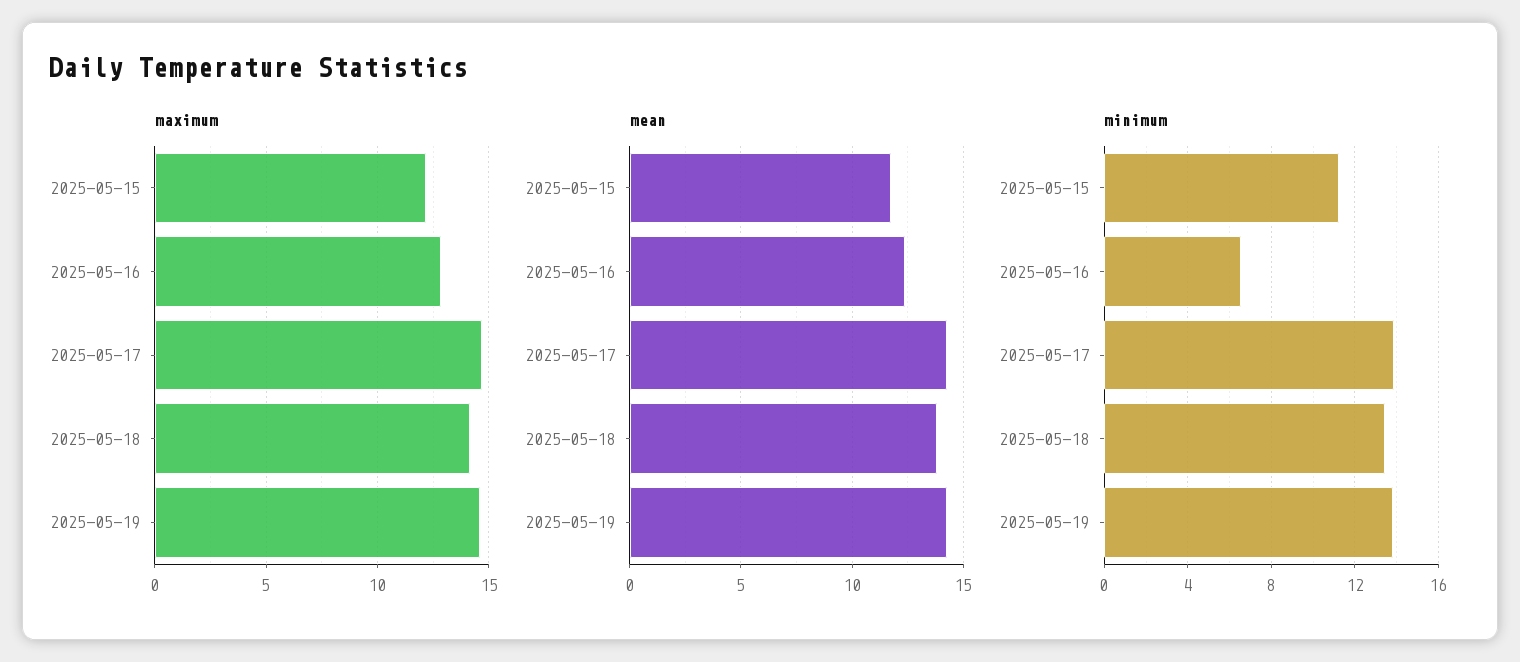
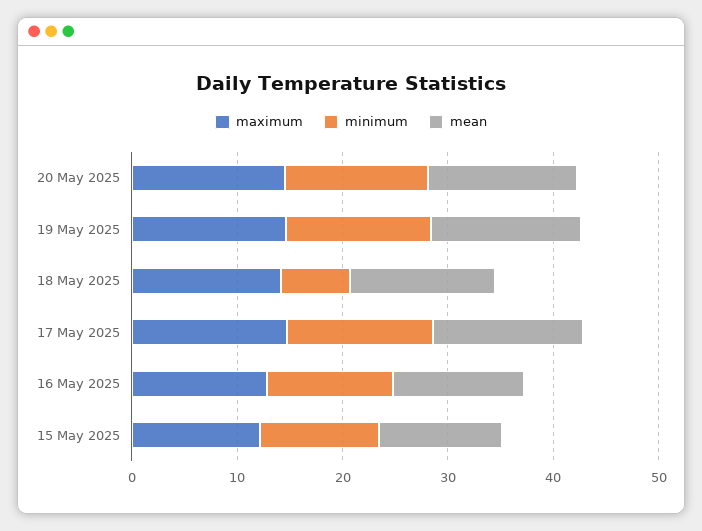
  {
    "maximum": {
      "2025-05-15": 12,
      "2025-05-16": 13,
      "2025-05-17": 14.5,
      "2025-05-18": 14,
-     "2025-05-19": 14.5
+     "2025-05-19": 14.5,
+     "20 May 2025": 14
    },
    "mean": {
      "2025-05-15": 11.5,
      "2025-05-16": 12.5,
      "2025-05-17": 14,
      "2025-05-18": 14,
-     "2025-05-19": 14
+     "2025-05-19": 14,
+     "20 May 2025": 14
    },
    "minimum": {
      "2025-05-15": 11.5,
-     "2025-05-16": 6.5,
+     "2025-05-16": 12,
      "2025-05-17": 14,
-     "2025-05-18": 13.5,
+     "2025-05-18": 6,
-     "2025-05-19": 14
+     "2025-05-19": 14,
+     "20 May 2025": 14
    }
  }

